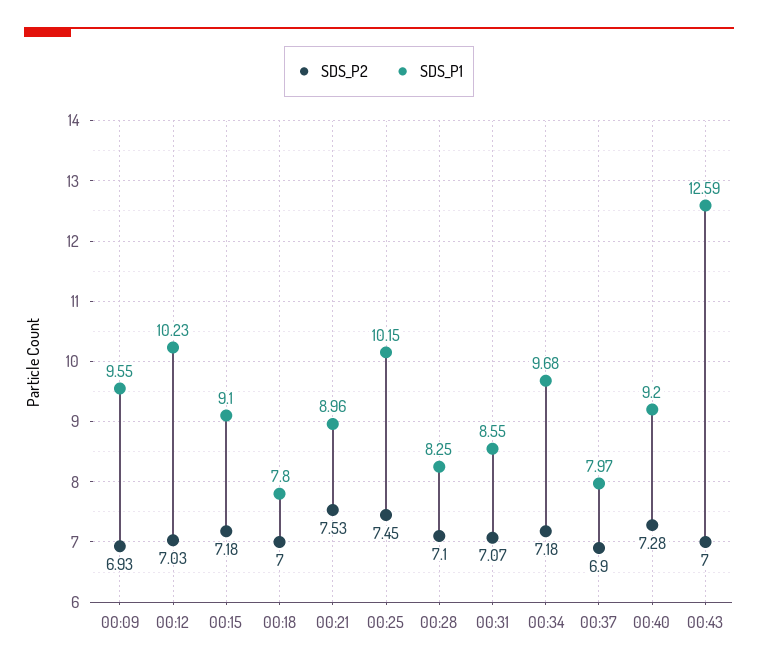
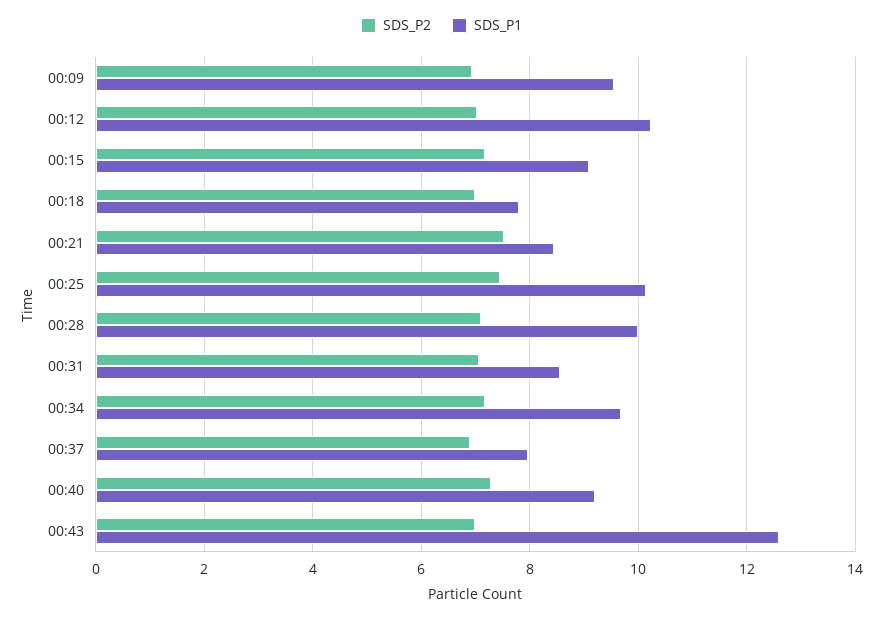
  {
    "SDS_P2": {
      "00:09": 6.93,
      "00:12": 7.03,
      "00:15": 7.18,
      "00:18": 7,
      "00:21": 7.53,
      "00:25": 7.45,
      "00:28": 7.1,
      "00:31": 7.07,
      "00:34": 7.18,
      "00:37": 6.9,
      "00:40": 7.28,
      "00:43": 7
    },
    "SDS_P1": {
      "00:09": 9.55,
      "00:12": 10.23,
      "00:15": 9.1,
      "00:18": 7.8,
-     "00:21": 8.96,
+     "00:21": 8.4,
      "00:25": 10.15,
-     "00:28": 8.25,
+     "00:28": 10,
      "00:31": 8.55,
      "00:34": 9.68,
      "00:37": 7.97,
      "00:40": 9.2,
      "00:43": 12.59
    }
  }

